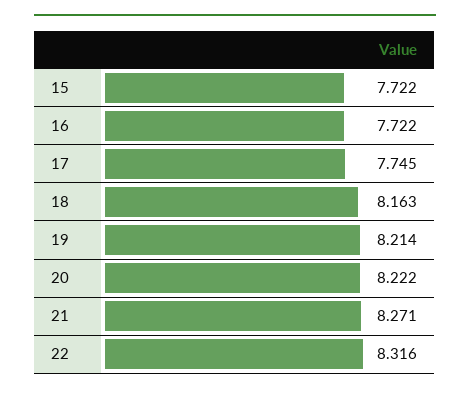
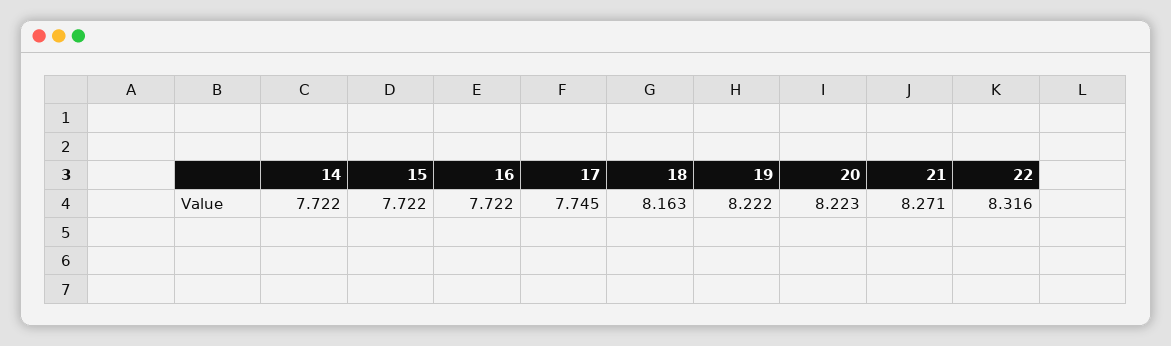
  {
    "15": 7.722,
    "16": 7.722,
    "17": 7.745,
    "18": 8.163,
-   "19": 8.214,
+   "19": 8.222,
-   "20": 8.222,
+   "20": 8.223,
    "21": 8.271,
-   "22": 8.316
+   "22": 8.316,
+   "14": 7.722
  }

